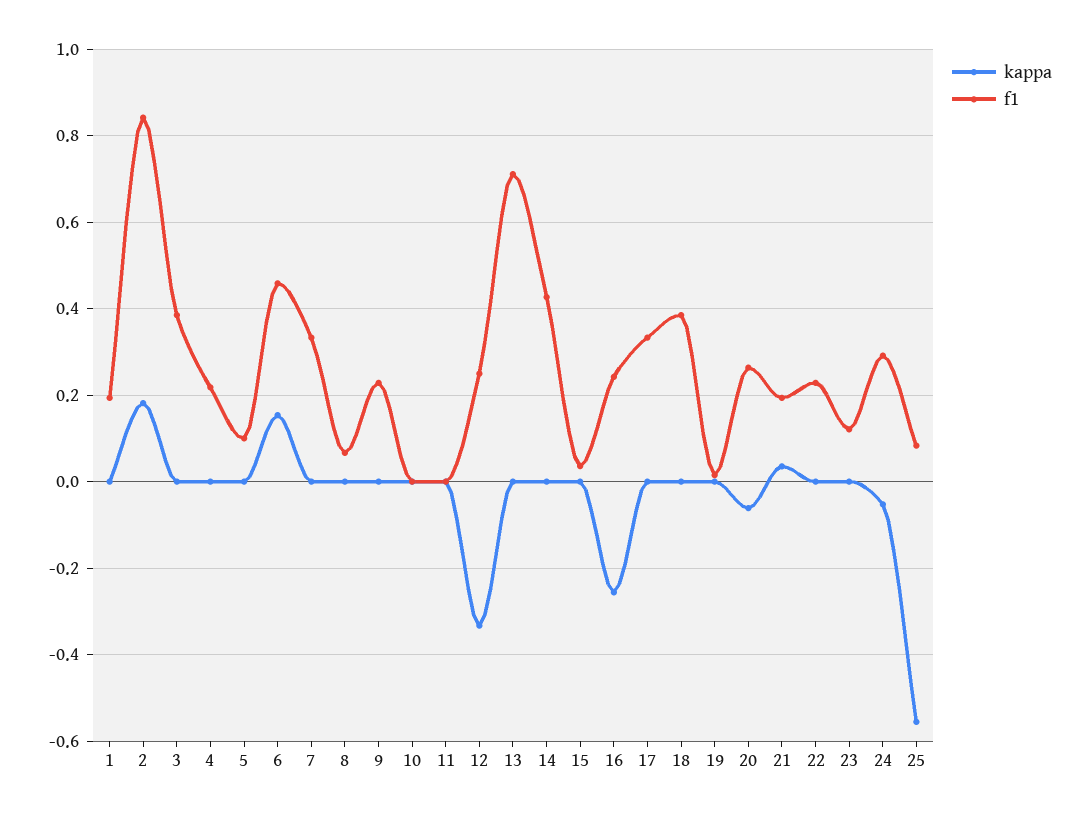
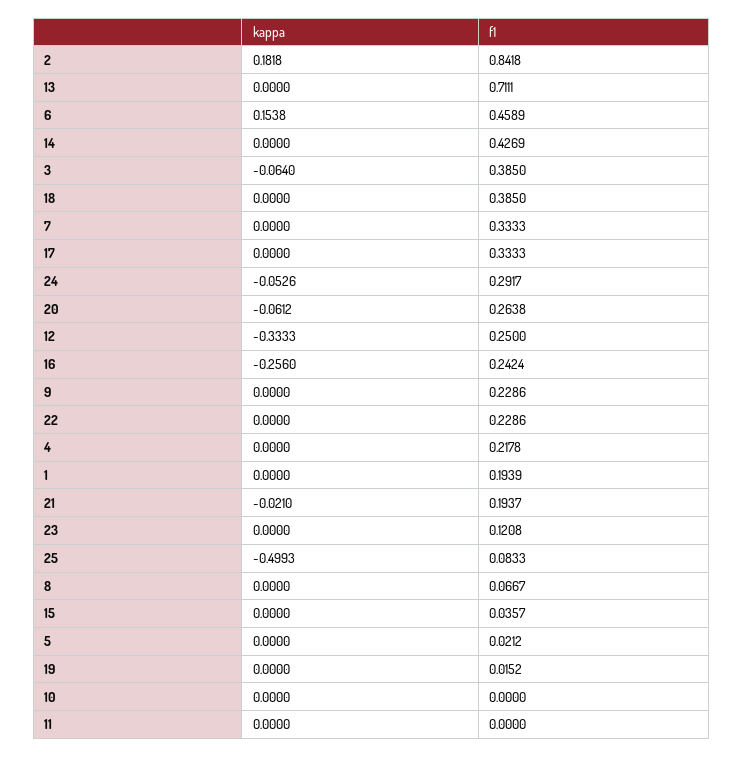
  {
    "kappa": {
      "1": 0,
      "2": 0.1818,
-     "3": 0,
+     "3": -0.064,
      "4": 0,
      "5": 0,
      "6": 0.1538,
      "7": 0,
      "8": 0,
      "9": 0,
      "10": 0,
      "11": 0,
      "12": -0.3333,
      "13": 0,
      "14": 0,
      "15": 0,
      "16": -0.256,
      "17": 0,
      "18": 0,
      "19": 0,
      "20": -0.0612,
-     "21": 0.04,
+     "21": -0.021,
      "22": 0,
      "23": 0,
      "24": -0.0526,
-     "25": -0.56
+     "25": -0.4993
    },
    "f1": {
      "1": 0.1939,
      "2": 0.8418,
      "3": 0.385,
      "4": 0.2178,
-     "5": 0.1,
+     "5": 0.0212,
      "6": 0.4589,
      "7": 0.3333,
      "8": 0.0667,
      "9": 0.2286,
      "10": 0,
      "11": 0,
      "12": 0.25,
      "13": 0.7111,
      "14": 0.4269,
      "15": 0.0357,
      "16": 0.2424,
      "17": 0.3333,
      "18": 0.385,
      "19": 0.0152,
      "20": 0.2638,
      "21": 0.1937,
      "22": 0.2286,
      "23": 0.1208,
      "24": 0.2917,
      "25": 0.0833
    }
  }

